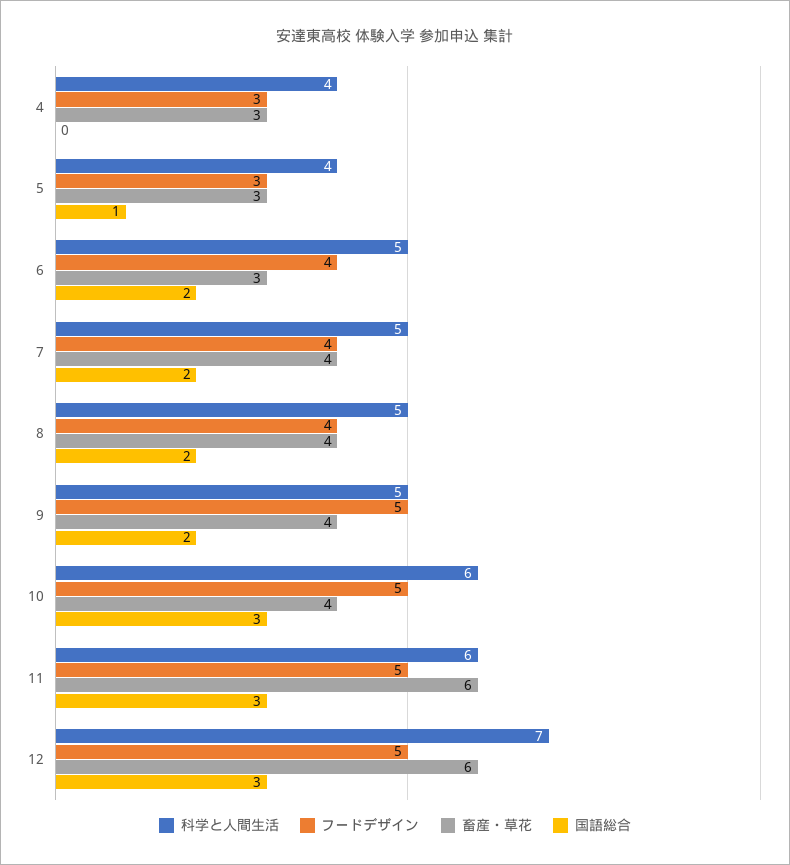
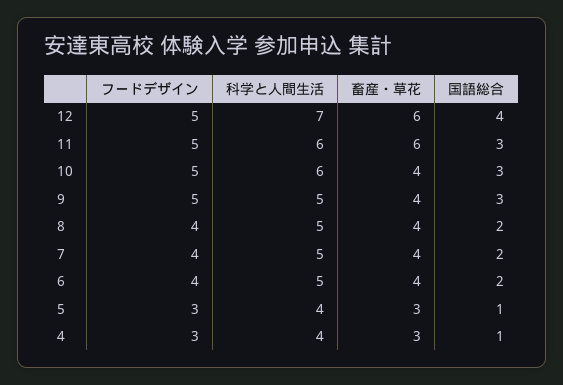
  {
    "科学と人間生活": {
      "4": 4,
      "5": 4,
      "6": 5,
      "7": 5,
      "8": 5,
      "9": 5,
      "10": 6,
      "11": 6,
      "12": 7
    },
    "フードデザイン": {
      "4": 3,
      "5": 3,
      "6": 4,
      "7": 4,
      "8": 4,
      "9": 5,
      "10": 5,
      "11": 5,
      "12": 5
    },
    "畜産・草花": {
      "4": 3,
      "5": 3,
-     "6": 3,
+     "6": 4,
      "7": 4,
      "8": 4,
      "9": 4,
      "10": 4,
      "11": 6,
      "12": 6
    },
    "国語総合": {
-     "4": 0,
+     "4": 1,
      "5": 1,
      "6": 2,
      "7": 2,
      "8": 2,
-     "9": 2,
+     "9": 3,
      "10": 3,
      "11": 3,
-     "12": 3
+     "12": 4
    }
  }

